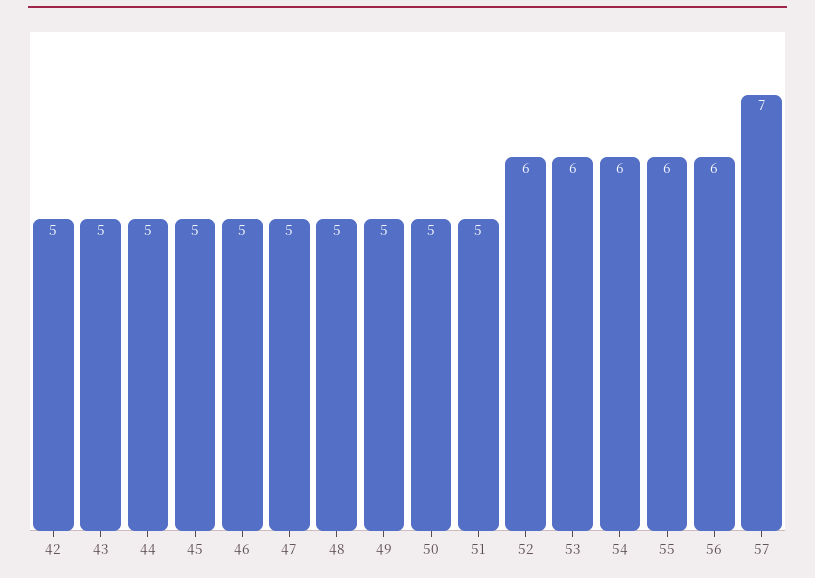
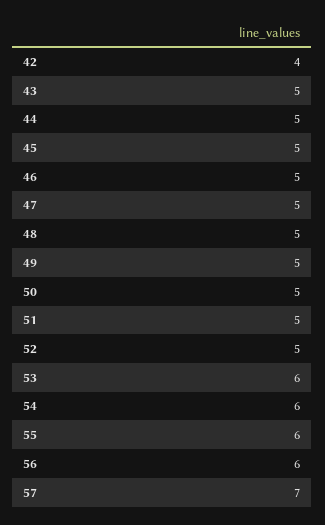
  {
-   "42": 5,
+   "42": 4,
    "43": 5,
    "44": 5,
    "45": 5,
    "46": 5,
    "47": 5,
    "48": 5,
    "49": 5,
    "50": 5,
    "51": 5,
-   "52": 6,
+   "52": 5,
    "53": 6,
    "54": 6,
    "55": 6,
    "56": 6,
    "57": 7
  }

